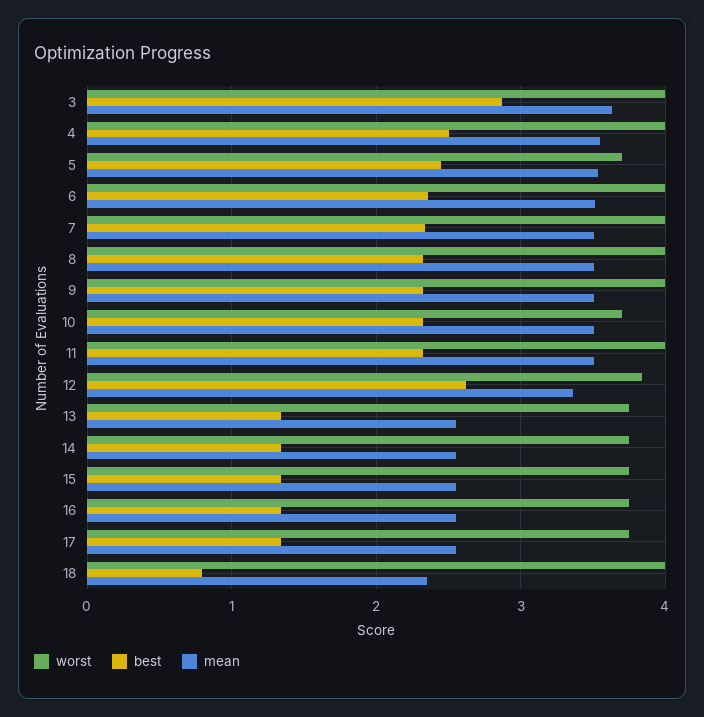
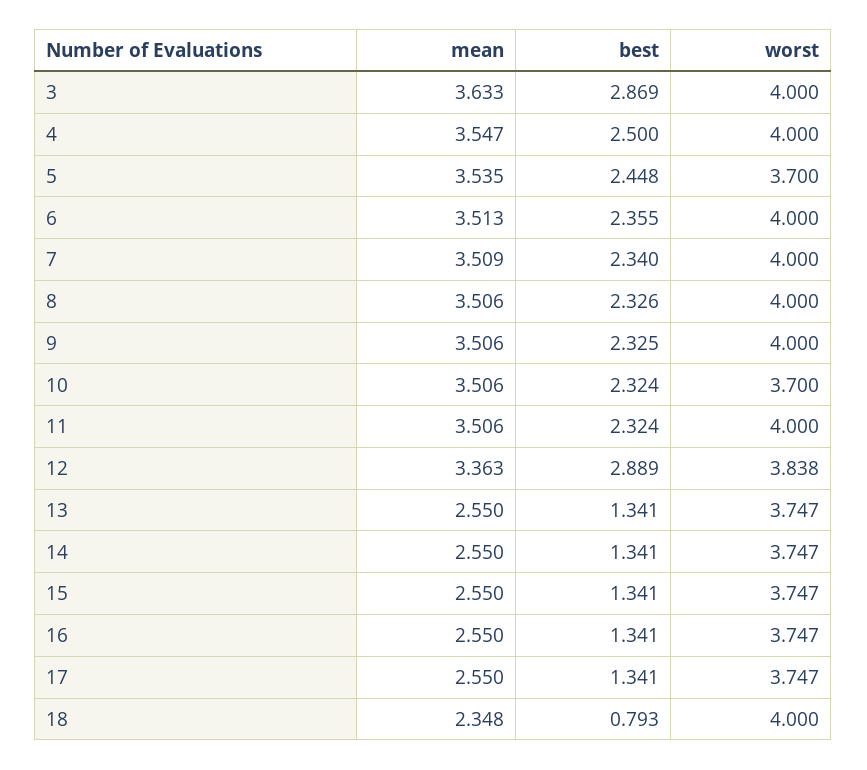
  {
    "worst": {
      "3": 4,
      "4": 4,
      "5": 3.7,
      "6": 4,
      "7": 4,
      "8": 4,
      "9": 4,
      "10": 3.7,
      "11": 4,
      "12": 3.838,
      "13": 3.747,
      "14": 3.747,
      "15": 3.747,
      "16": 3.747,
      "17": 3.747,
      "18": 4
    },
    "best": {
      "3": 2.869,
      "4": 2.5,
      "5": 2.448,
      "6": 2.355,
      "7": 2.34,
      "8": 2.326,
      "9": 2.325,
      "10": 2.324,
      "11": 2.324,
-     "12": 2.6,
+     "12": 2.889,
      "13": 1.341,
      "14": 1.341,
      "15": 1.341,
      "16": 1.341,
      "17": 1.341,
      "18": 0.793
    },
    "mean": {
      "3": 3.633,
      "4": 3.547,
      "5": 3.535,
      "6": 3.513,
      "7": 3.509,
      "8": 3.506,
      "9": 3.506,
      "10": 3.506,
      "11": 3.506,
      "12": 3.363,
      "13": 2.55,
      "14": 2.55,
      "15": 2.55,
      "16": 2.55,
      "17": 2.55,
      "18": 2.348
    }
  }

